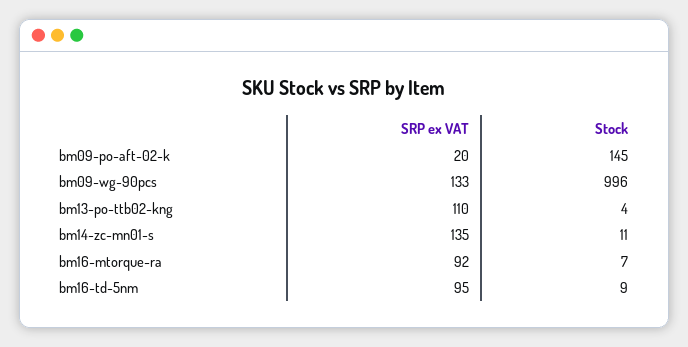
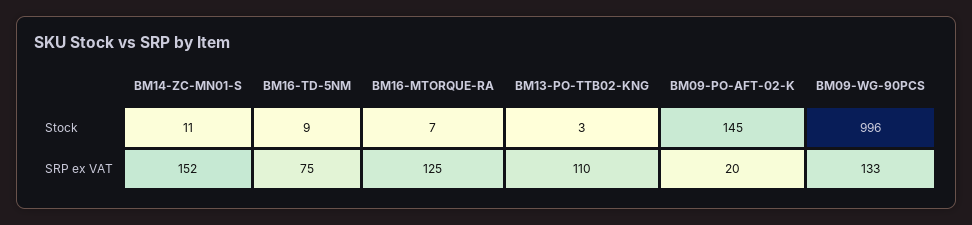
  {
    "SRP ex VAT": {
      "bm09-po-aft-02-k": 20,
      "bm09-wg-90pcs": 133,
      "bm13-po-ttb02-kng": 110,
-     "bm14-zc-mn01-s": 135,
+     "bm14-zc-mn01-s": 152,
-     "bm16-mtorque-ra": 92,
+     "bm16-mtorque-ra": 125,
-     "bm16-td-5nm": 95
+     "bm16-td-5nm": 75
    },
    "Stock": {
      "bm09-po-aft-02-k": 145,
      "bm09-wg-90pcs": 996,
-     "bm13-po-ttb02-kng": 4,
+     "bm13-po-ttb02-kng": 3,
      "bm14-zc-mn01-s": 11,
      "bm16-mtorque-ra": 7,
      "bm16-td-5nm": 9
    }
  }

